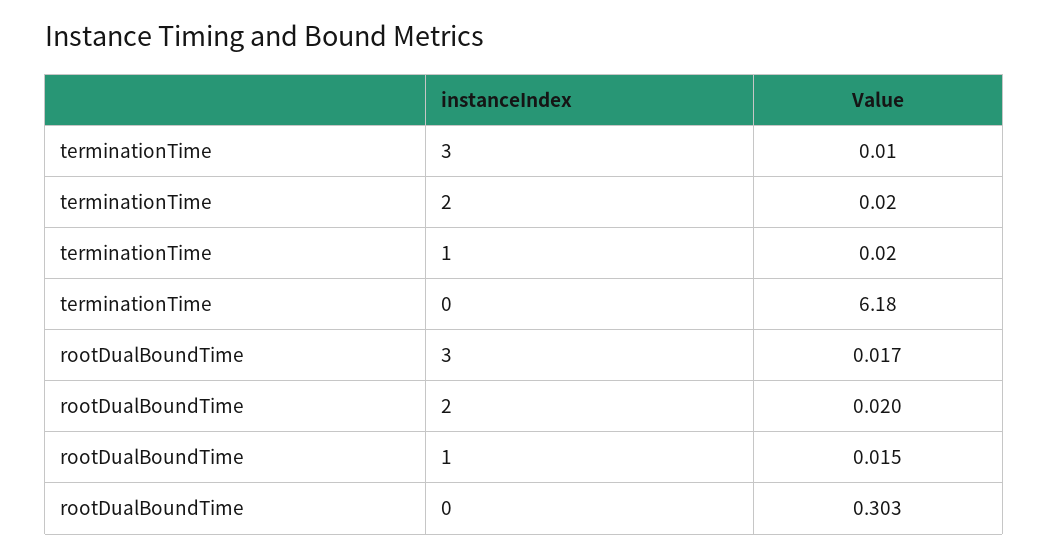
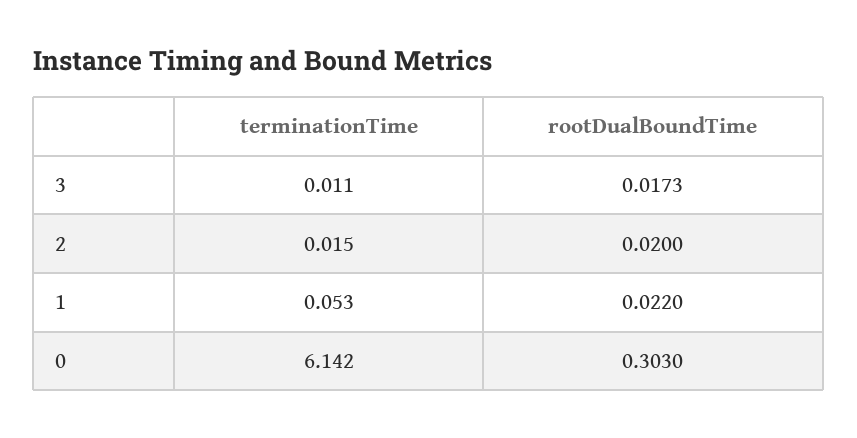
  {
    "terminationTime": {
      "3": 0.011,
      "2": 0.015,
-     "1": 0.02,
+     "1": 0.053,
-     "0": 6.18
+     "0": 6.142
    },
    "rootDualBoundTime": {
      "3": 0.0173,
      "2": 0.02,
-     "1": 0.015,
+     "1": 0.022,
      "0": 0.303
    }
  }

